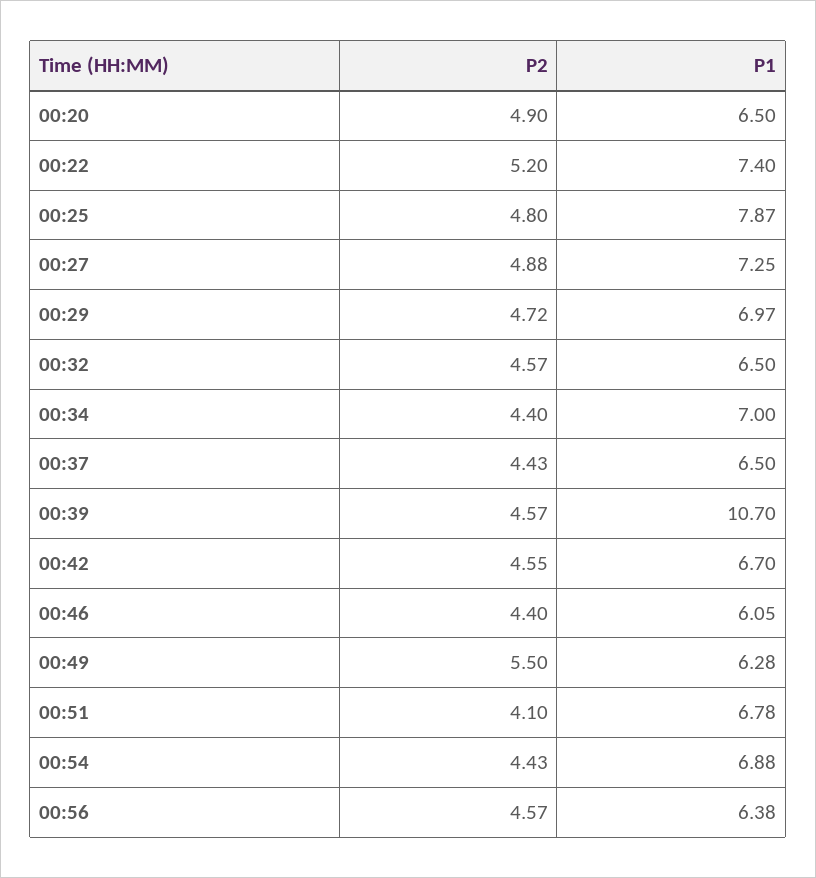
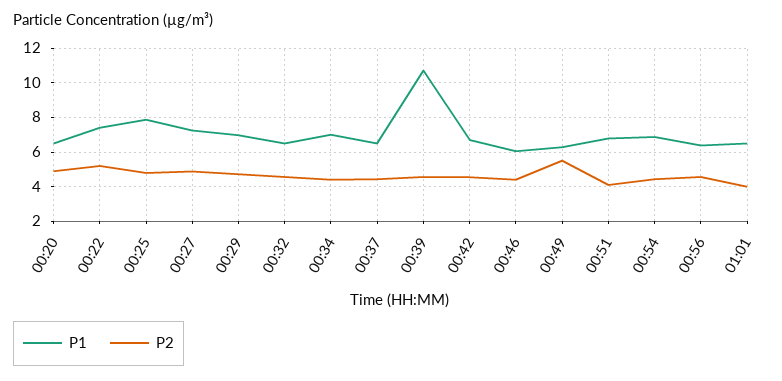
  {
    "P2": {
      "00:20": 4.9,
      "00:22": 5.2,
      "00:25": 4.8,
      "00:27": 4.88,
      "00:29": 4.72,
      "00:32": 4.57,
      "00:34": 4.4,
      "00:37": 4.43,
      "00:39": 4.57,
      "00:42": 4.55,
      "00:46": 4.4,
      "00:49": 5.5,
      "00:51": 4.1,
      "00:54": 4.43,
-     "00:56": 4.57
+     "00:56": 4.57,
+     "01:01": 4
    },
    "P1": {
      "00:20": 6.5,
      "00:22": 7.4,
      "00:25": 7.87,
      "00:27": 7.25,
      "00:29": 6.97,
      "00:32": 6.5,
      "00:34": 7,
      "00:37": 6.5,
      "00:39": 10.7,
      "00:42": 6.7,
      "00:46": 6.05,
      "00:49": 6.28,
      "00:51": 6.78,
      "00:54": 6.88,
-     "00:56": 6.38
+     "00:56": 6.38,
+     "01:01": 6.5
    }
  }

